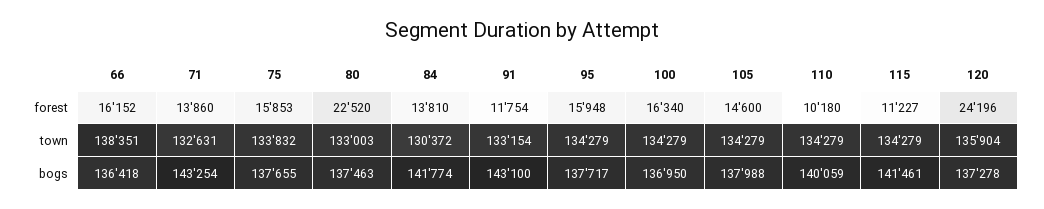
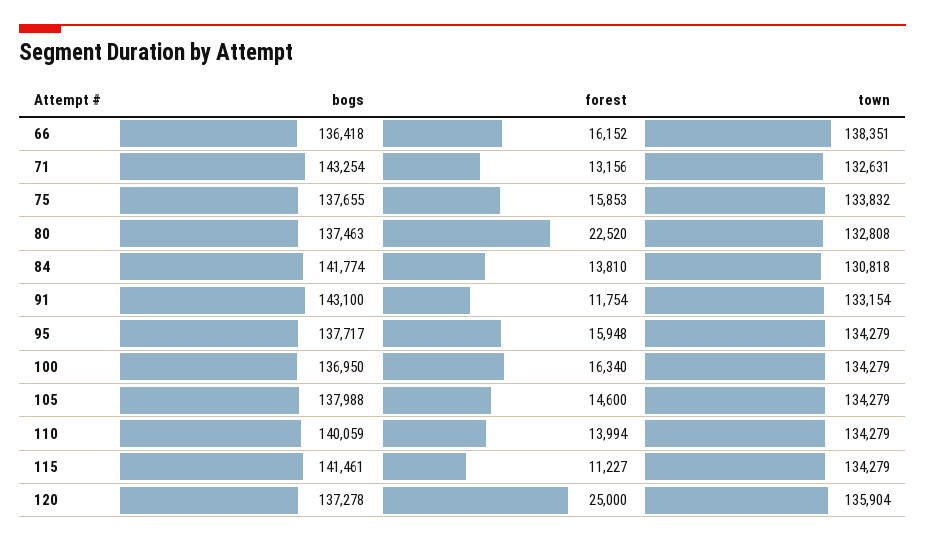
  {
    "66": {
      "forest": 16152,
      "town": 138351,
      "bogs": 136418
    },
    "71": {
-     "forest": 13860,
+     "forest": 13156,
      "town": 132631,
      "bogs": 143254
    },
    "75": {
      "forest": 15853,
      "town": 133832,
      "bogs": 137655
    },
    "80": {
      "forest": 22520,
-     "town": 133003,
+     "town": 132808,
      "bogs": 137463
    },
    "84": {
      "forest": 13810,
-     "town": 130372,
+     "town": 130818,
      "bogs": 141774
    },
    "91": {
      "forest": 11754,
      "town": 133154,
      "bogs": 143100
    },
    "95": {
      "forest": 15948,
      "town": 134279,
      "bogs": 137717
    },
    "100": {
      "forest": 16340,
      "town": 134279,
      "bogs": 136950
    },
    "105": {
      "forest": 14600,
      "town": 134279,
      "bogs": 137988
    },
    "110": {
-     "forest": 10180,
+     "forest": 13994,
      "town": 134279,
      "bogs": 140059
    },
    "115": {
      "forest": 11227,
      "town": 134279,
      "bogs": 141461
    },
    "120": {
-     "forest": 24196,
+     "forest": 25000,
      "town": 135904,
      "bogs": 137278
    }
  }

